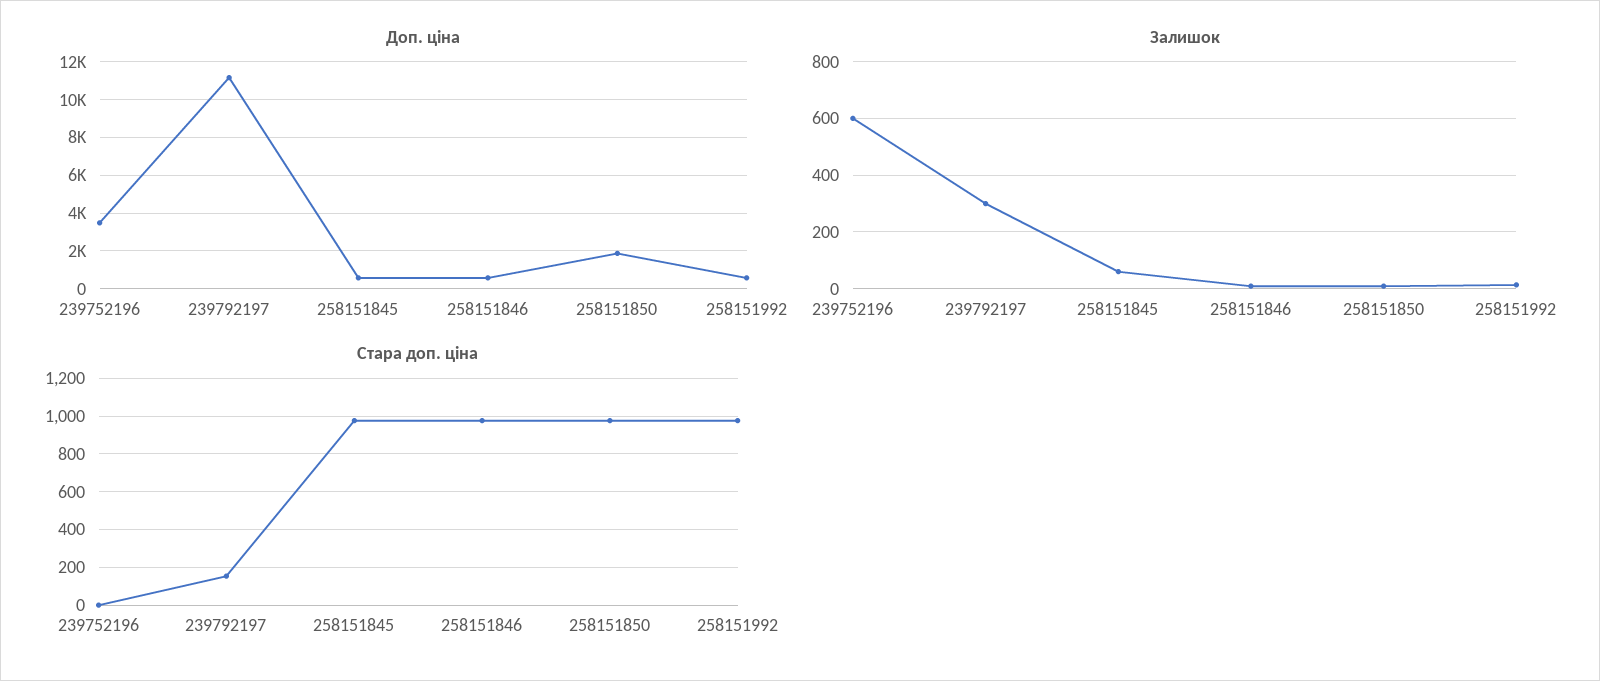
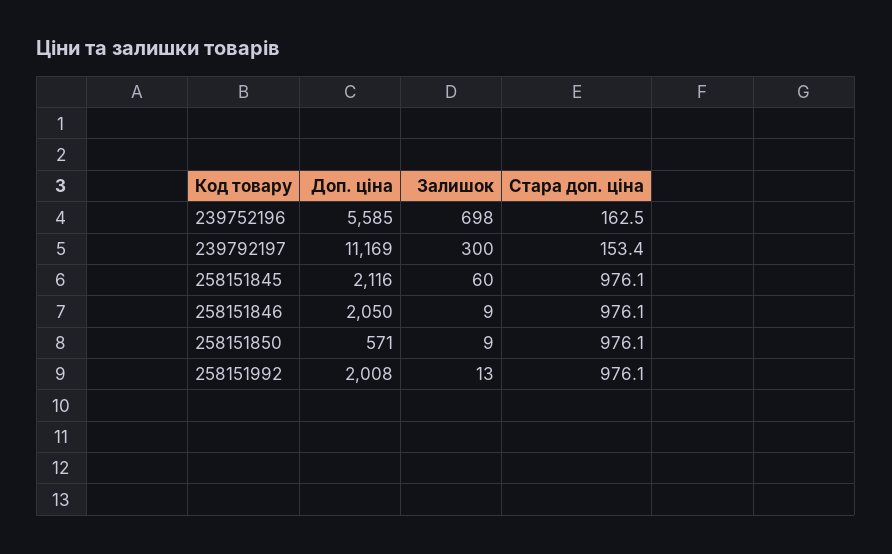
  {
    "Доп. ціна": {
-     "239752196": 3500,
+     "239752196": 5585,
      "239792197": 11169,
-     "258151845": 500,
+     "258151845": 2116,
-     "258151846": 500,
+     "258151846": 2050,
-     "258151850": 2000,
+     "258151850": 571,
-     "258151992": 500
+     "258151992": 2008
    },
    "Залишок": {
-     "239752196": 600,
+     "239752196": 698,
      "239792197": 300,
      "258151845": 60,
      "258151846": 9,
      "258151850": 9,
      "258151992": 13
    },
    "Стара доп. ціна": {
-     "239752196": 0,
+     "239752196": 162.5,
      "239792197": 153.4,
      "258151845": 976.1,
      "258151846": 976.1,
      "258151850": 976.1,
      "258151992": 976.1
    }
  }

